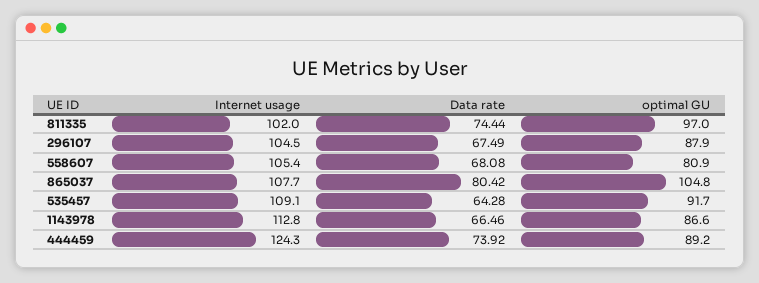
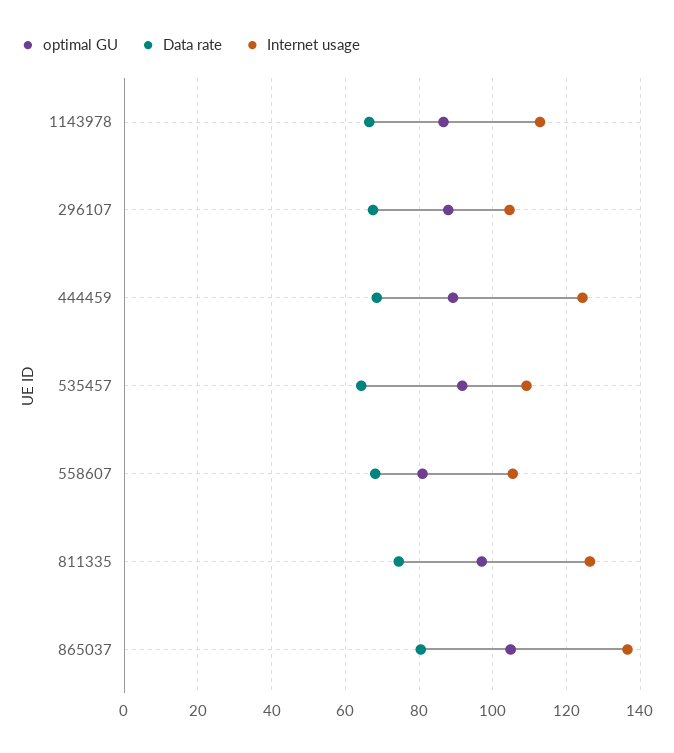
  {
    "Internet usage": {
-     "811335": 102,
+     "811335": 126,
      "296107": 104.5,
      "558607": 105.4,
-     "865037": 107.7,
+     "865037": 136,
      "535457": 109.1,
      "1143978": 112.8,
      "444459": 124.3
    },
    "Data rate": {
      "811335": 74.44,
      "296107": 67.49,
      "558607": 68.08,
      "865037": 80.42,
      "535457": 64.28,
      "1143978": 66.46,
-     "444459": 73.92
+     "444459": 68
    },
    "optimal GU": {
      "811335": 97,
      "296107": 87.9,
      "558607": 80.9,
      "865037": 104.8,
      "535457": 91.7,
      "1143978": 86.6,
      "444459": 89.2
    }
  }

